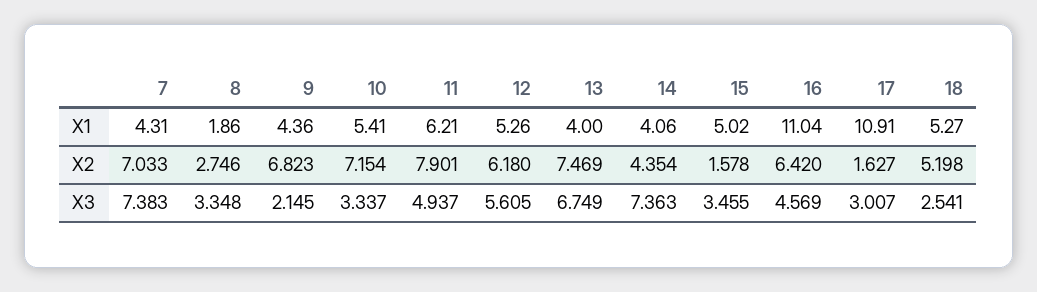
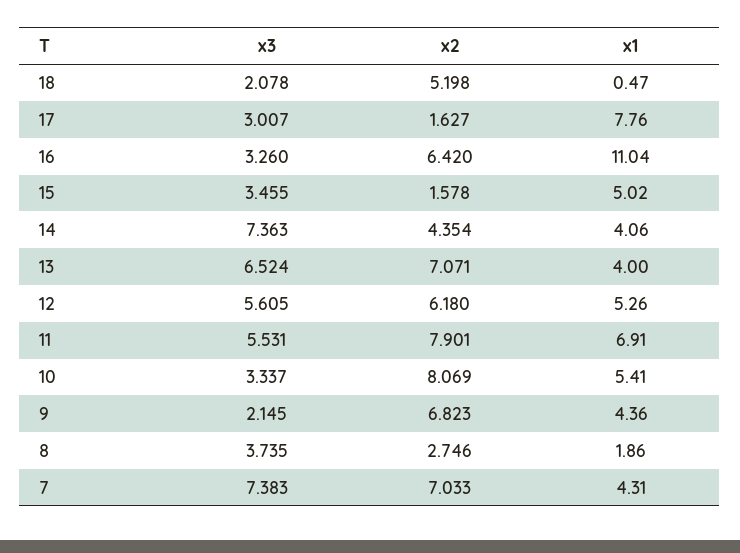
  {
    "7": {
      "X1": 4.31,
      "X2": 7.033,
      "X3": 7.383
    },
    "8": {
      "X1": 1.86,
      "X2": 2.746,
-     "X3": 3.348
+     "X3": 3.735
    },
    "9": {
      "X1": 4.36,
      "X2": 6.823,
      "X3": 2.145
    },
    "10": {
      "X1": 5.41,
-     "X2": 7.154,
+     "X2": 8.069,
      "X3": 3.337
    },
    "11": {
-     "X1": 6.21,
+     "X1": 6.91,
      "X2": 7.901,
-     "X3": 4.937
+     "X3": 5.531
    },
    "12": {
      "X1": 5.26,
      "X2": 6.18,
      "X3": 5.605
    },
    "13": {
      "X1": 4,
-     "X2": 7.469,
+     "X2": 7.071,
-     "X3": 6.749
+     "X3": 6.524
    },
    "14": {
      "X1": 4.06,
      "X2": 4.354,
      "X3": 7.363
    },
    "15": {
      "X1": 5.02,
      "X2": 1.578,
      "X3": 3.455
    },
    "16": {
      "X1": 11.04,
      "X2": 6.42,
-     "X3": 4.569
+     "X3": 3.26
    },
    "17": {
-     "X1": 10.91,
+     "X1": 7.76,
      "X2": 1.627,
      "X3": 3.007
    },
    "18": {
-     "X1": 5.27,
+     "X1": 0.47,
      "X2": 5.198,
-     "X3": 2.541
+     "X3": 2.078
    }
  }

